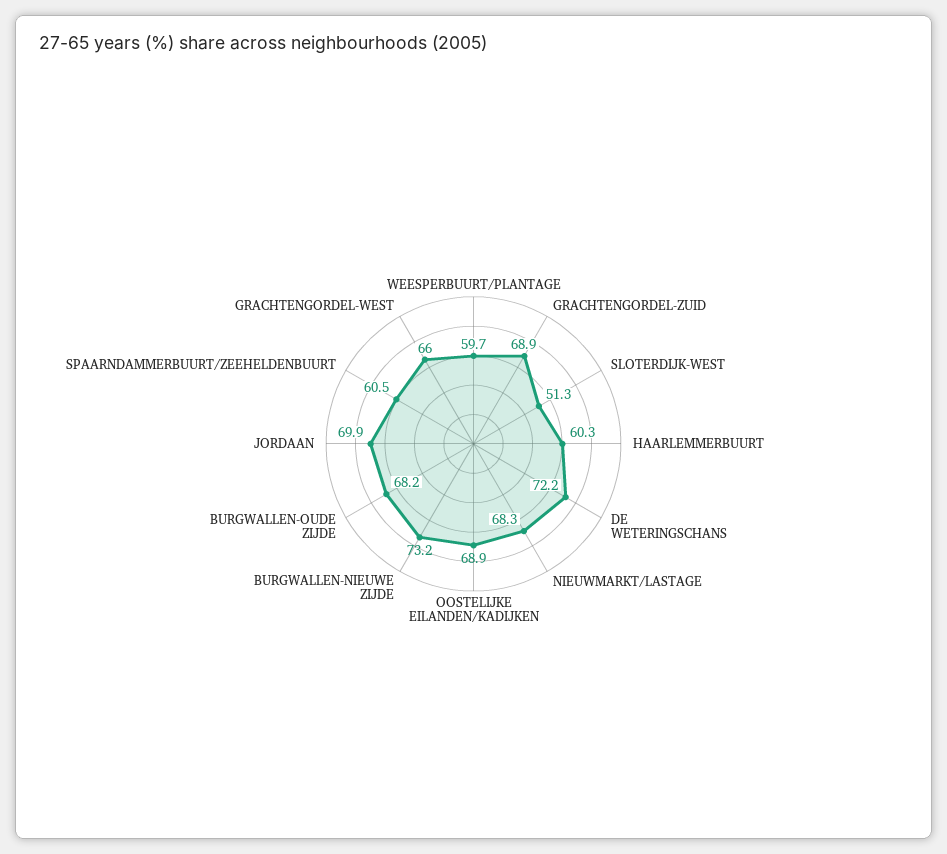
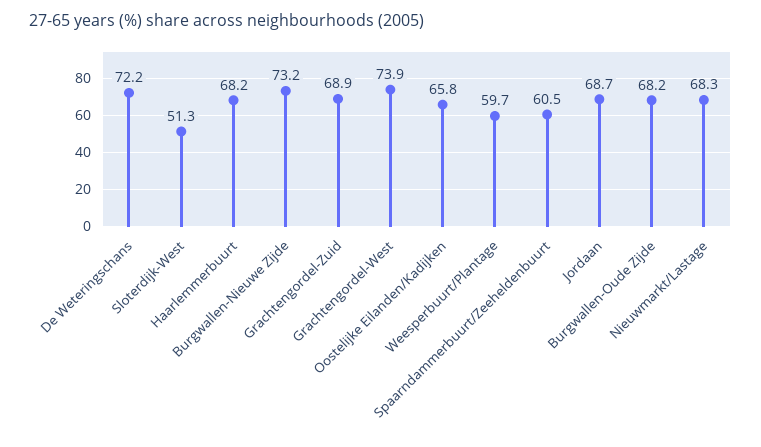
  {
    "WEESPERBUURT/PLANTAGE": 59.7,
    "GRACHTENGORDEL-ZUID": 68.9,
    "SLOTERDIJK-WEST": 51.3,
-   "HAARLEMMERBUURT": 60.3,
+   "HAARLEMMERBUURT": 68.2,
    "DE WETERINGSCHANS": 72.2,
    "NIEUWMARKT/LASTAGE": 68.3,
-   "OOSTELIJKE EILANDEN/KADIJKEN": 68.9,
+   "OOSTELIJKE EILANDEN/KADIJKEN": 65.8,
    "BURGWALLEN-NIEUWE ZIJDE": 73.2,
    "BURGWALLEN-OUDE ZIJDE": 68.2,
-   "JORDAAN": 69.9,
+   "JORDAAN": 68.7,
    "SPAARNDAMMERBUURT/ZEEHELDENBUURT": 60.5,
-   "GRACHTENGORDEL-WEST": 66
+   "GRACHTENGORDEL-WEST": 73.9
  }

